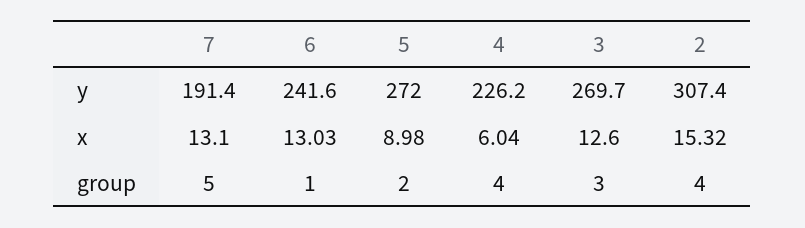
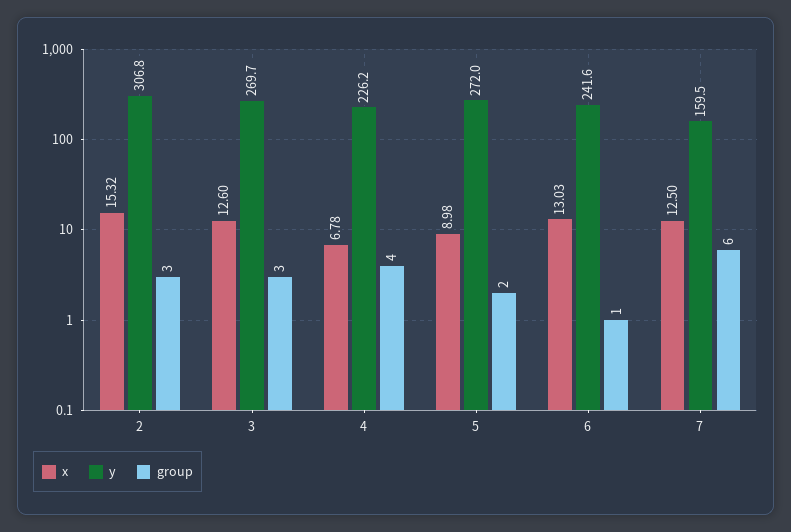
  {
    "y": {
-     "7": 191.4,
+     "7": 159.5,
      "6": 241.6,
      "5": 272,
      "4": 226.2,
      "3": 269.7,
-     "2": 307.4
+     "2": 306.8
    },
    "x": {
-     "7": 13.1,
+     "7": 12.5,
      "6": 13.03,
      "5": 8.98,
-     "4": 6.04,
+     "4": 6.78,
      "3": 12.6,
      "2": 15.32
    },
    "group": {
-     "7": 5,
+     "7": 6,
      "6": 1,
      "5": 2,
      "4": 4,
      "3": 3,
-     "2": 4
+     "2": 3
    }
  }

